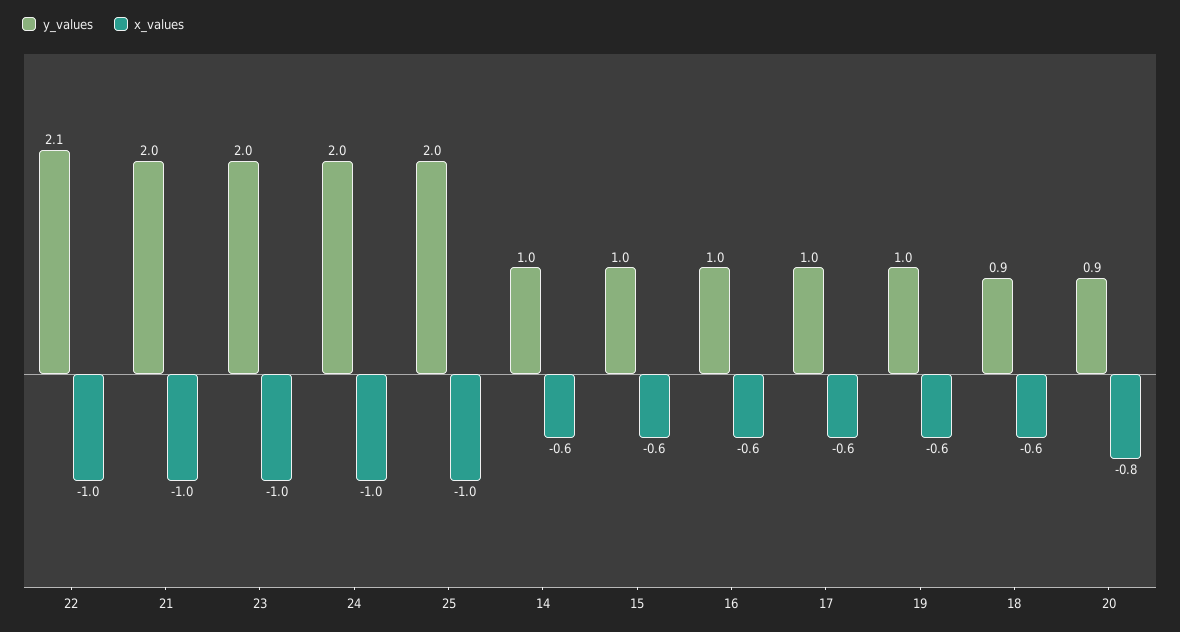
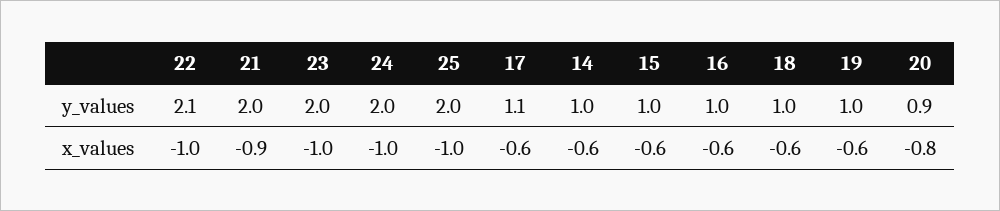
  {
    "y_values": {
      "22": 2.1,
      "21": 2,
      "23": 2,
      "24": 2,
      "25": 2,
      "14": 1,
      "15": 1,
      "16": 1,
-     "17": 1,
+     "17": 1.1,
      "19": 1,
-     "18": 0.9,
+     "18": 1,
      "20": 0.9
    },
    "x_values": {
      "22": -1,
-     "21": -1,
+     "21": -0.9,
      "23": -1,
      "24": -1,
      "25": -1,
      "14": -0.6,
      "15": -0.6,
      "16": -0.6,
      "17": -0.6,
      "19": -0.6,
      "18": -0.6,
      "20": -0.8
    }
  }

